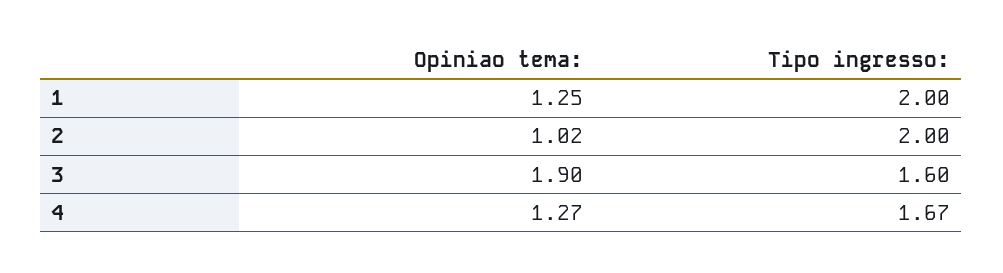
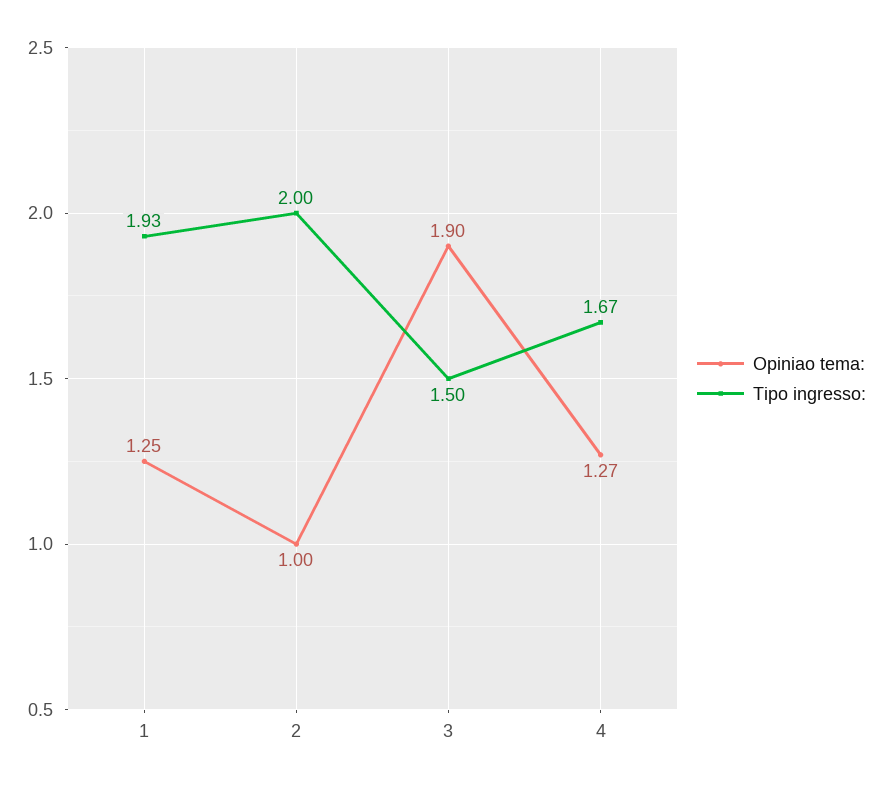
  {
    "Opiniao tema:": {
      "1": 1.25,
-     "2": 1.02,
+     "2": 1,
      "3": 1.9,
      "4": 1.27
    },
    "Tipo ingresso:": {
-     "1": 2,
+     "1": 1.93,
      "2": 2,
-     "3": 1.6,
+     "3": 1.5,
      "4": 1.67
    }
  }

